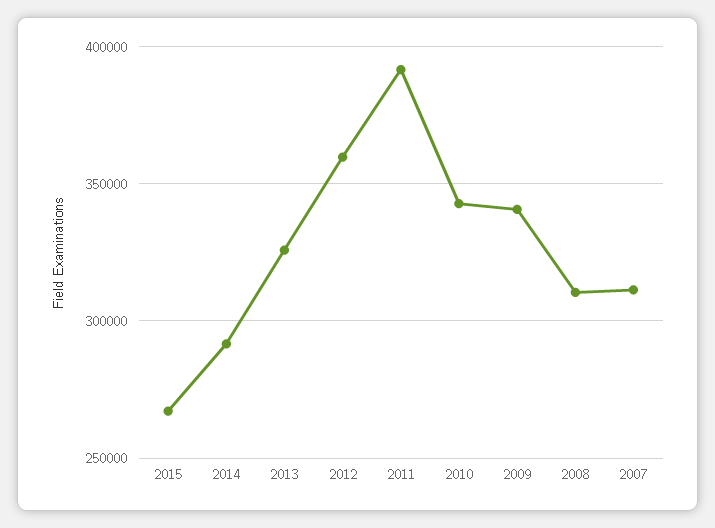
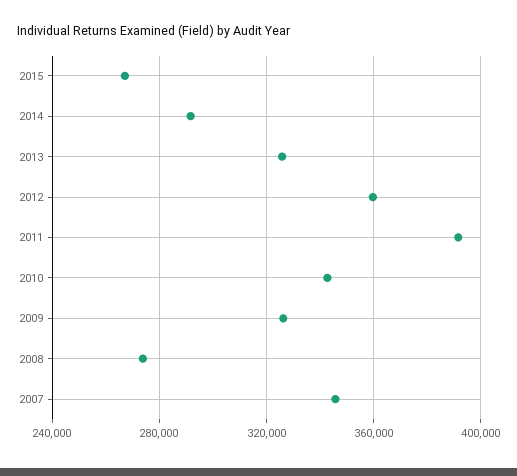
  {
    "2015": 265000,
    "2014": 290000,
    "2013": 325000,
    "2012": 360000,
    "2011": 390000,
    "2010": 345000,
-   "2009": 340000,
+   "2009": 325000,
-   "2008": 310000,
+   "2008": 275000,
-   "2007": 310000
+   "2007": 345000
  }

